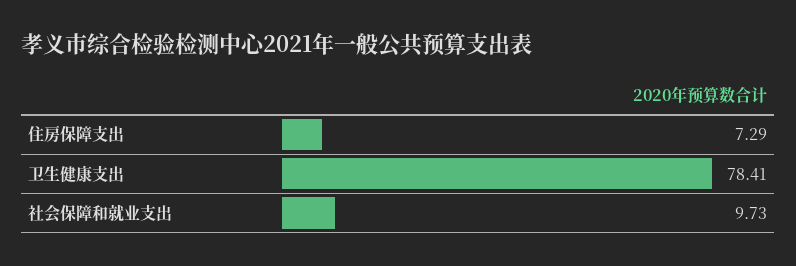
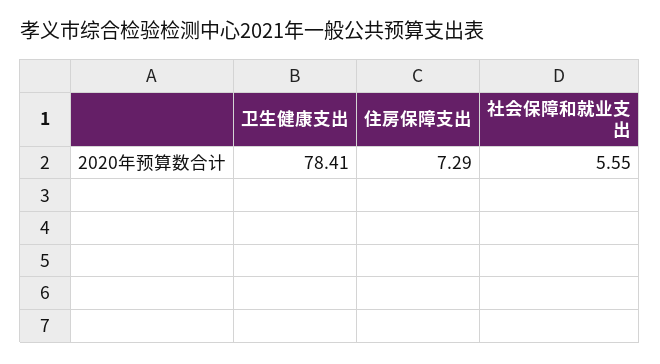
  {
    "住房保障支出": 7.29,
    "卫生健康支出": 78.41,
-   "社会保障和就业支出": 9.73
+   "社会保障和就业支出": 5.55
  }

